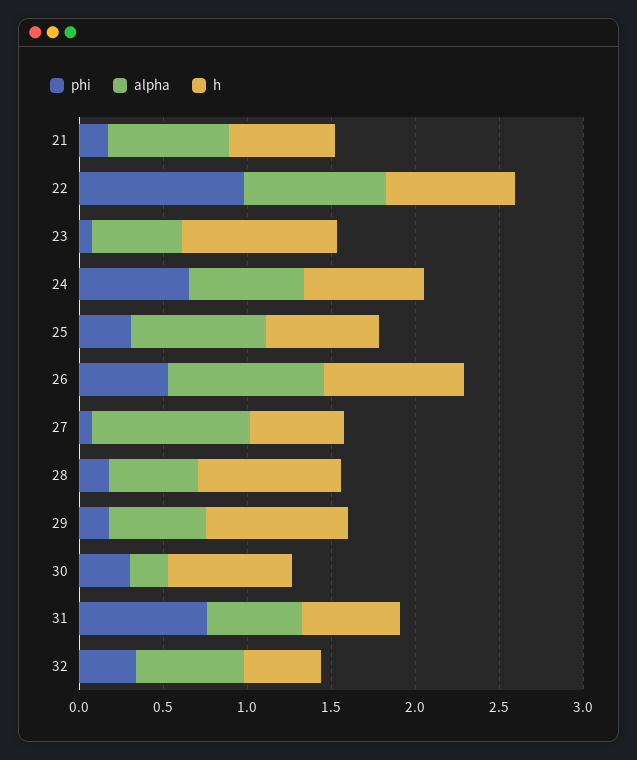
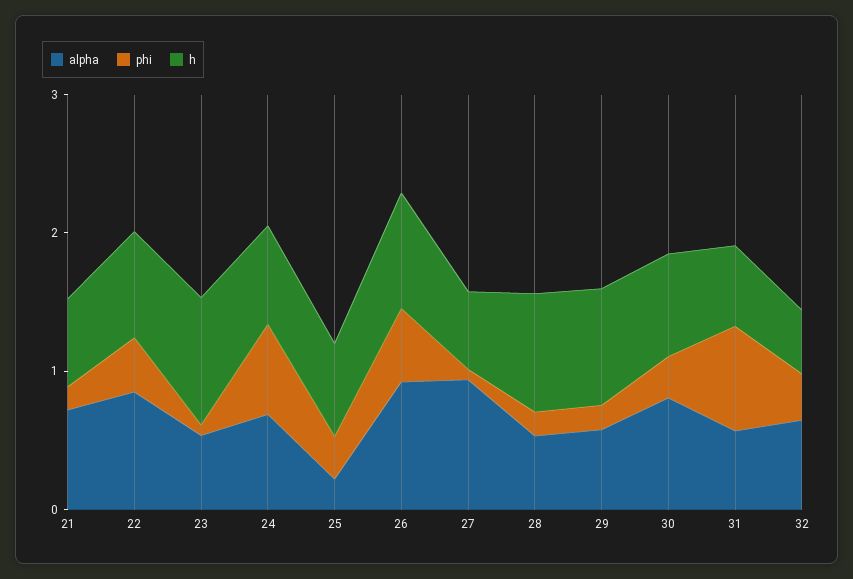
  {
    "phi": {
      "21": 0.2,
-     "22": 1,
+     "22": 0.4,
      "23": 0.1,
      "24": 0.7,
      "25": 0.3,
      "26": 0.5,
      "27": 0.1,
      "28": 0.2,
      "29": 0.2,
      "30": 0.3,
      "31": 0.8,
      "32": 0.3
    },
    "alpha": {
      "21": 0.7,
      "22": 0.9,
      "23": 0.5,
      "24": 0.7,
-     "25": 0.8,
+     "25": 0.2,
      "26": 0.9,
      "27": 0.9,
      "28": 0.5,
      "29": 0.6,
-     "30": 0.2,
+     "30": 0.8,
      "31": 0.6,
      "32": 0.6
    },
    "h": {
      "21": 0.6,
      "22": 0.8,
      "23": 0.9,
      "24": 0.7,
      "25": 0.7,
      "26": 0.8,
      "27": 0.6,
      "28": 0.9,
      "29": 0.8,
      "30": 0.7,
      "31": 0.6,
      "32": 0.5
    }
  }

